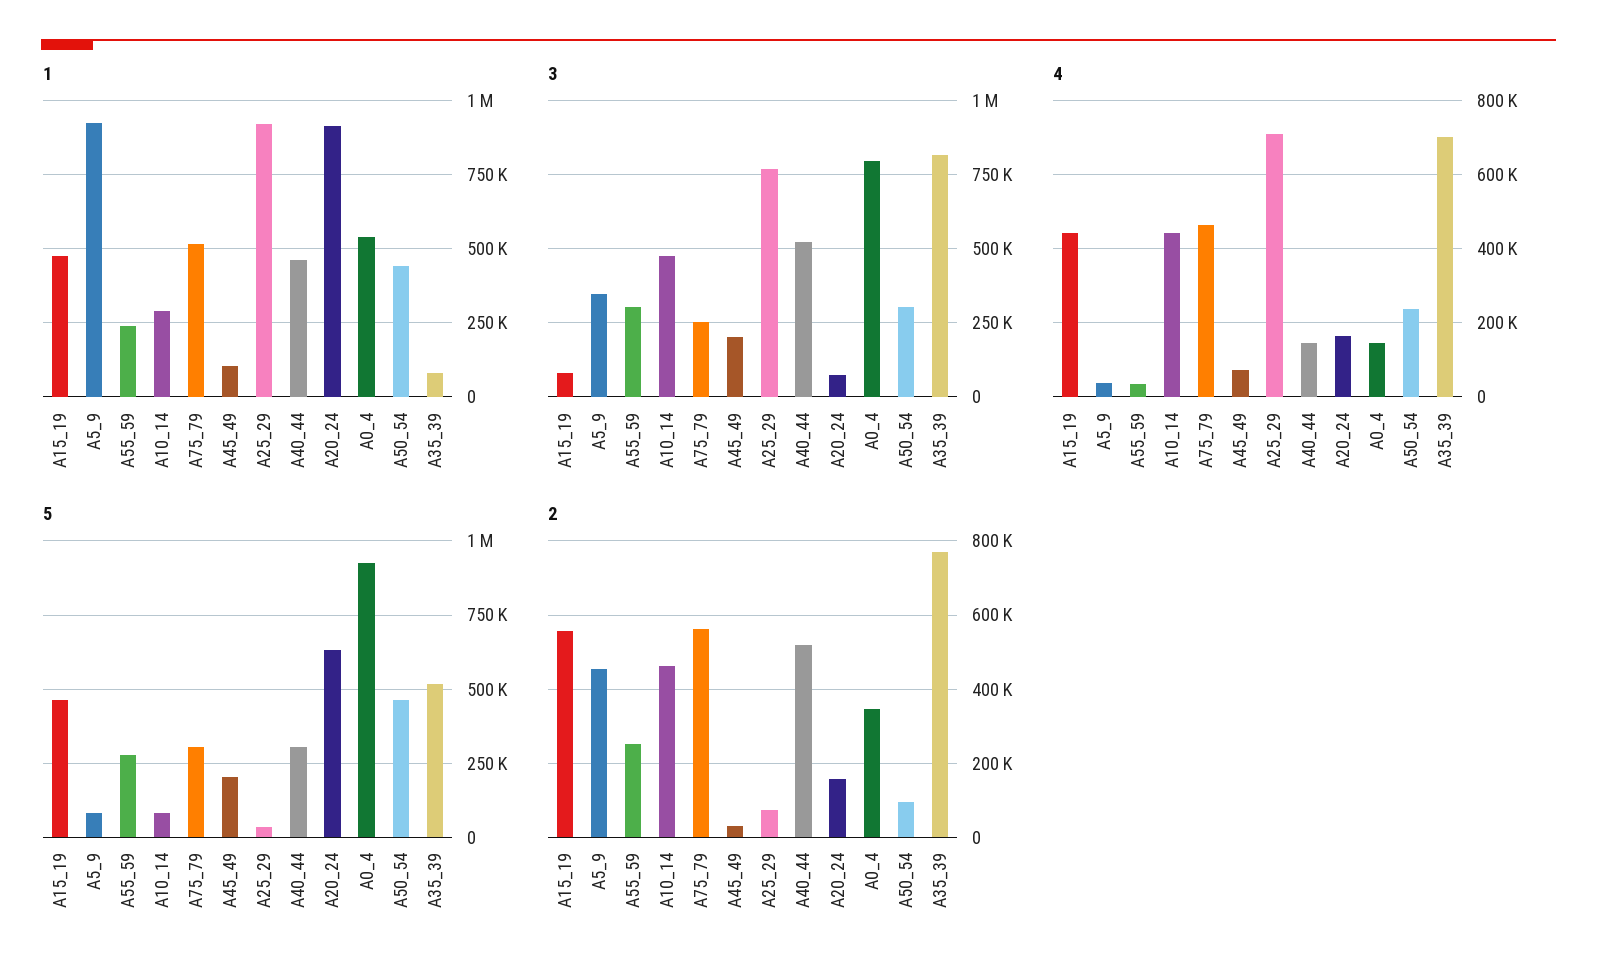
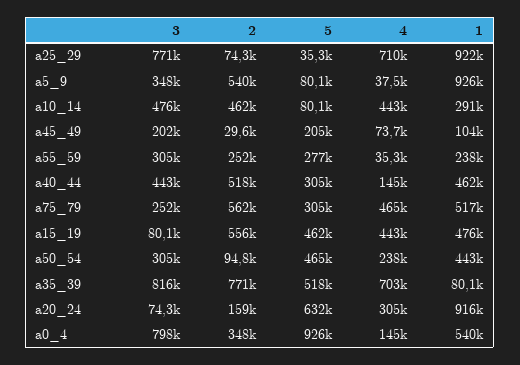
  {
    "1": {
      "A15_19": 476000,
      "A5_9": 926000,
      "A55_59": 238000,
      "A10_14": 291000,
      "A75_79": 517000,
      "A45_49": 104000,
      "A25_29": 922000,
      "A40_44": 462000,
      "A20_24": 916000,
      "A0_4": 540000,
      "A50_54": 443000,
      "A35_39": 80100
    },
    "3": {
      "A15_19": 80100,
      "A5_9": 348000,
      "A55_59": 305000,
      "A10_14": 476000,
      "A75_79": 252000,
      "A45_49": 202000,
      "A25_29": 771000,
-     "A40_44": 525000,
+     "A40_44": 443000,
      "A20_24": 74300,
      "A0_4": 798000,
      "A50_54": 305000,
      "A35_39": 816000
    },
    "4": {
      "A15_19": 443000,
      "A5_9": 37500,
      "A55_59": 35300,
      "A10_14": 443000,
      "A75_79": 465000,
      "A45_49": 73700,
      "A25_29": 710000,
      "A40_44": 145000,
-     "A20_24": 160000,
+     "A20_24": 305000,
      "A0_4": 145000,
      "A50_54": 238000,
      "A35_39": 703000
    },
    "5": {
      "A15_19": 462000,
      "A5_9": 80100,
      "A55_59": 277000,
      "A10_14": 80100,
      "A75_79": 305000,
      "A45_49": 205000,
      "A25_29": 35300,
      "A40_44": 305000,
      "A20_24": 632000,
      "A0_4": 926000,
      "A50_54": 465000,
      "A35_39": 518000
    },
    "2": {
      "A15_19": 556000,
-     "A5_9": 460000,
+     "A5_9": 540000,
      "A55_59": 252000,
      "A10_14": 462000,
      "A75_79": 562000,
      "A45_49": 29600,
      "A25_29": 74300,
      "A40_44": 518000,
      "A20_24": 159000,
      "A0_4": 348000,
      "A50_54": 94800,
      "A35_39": 771000
    }
  }

